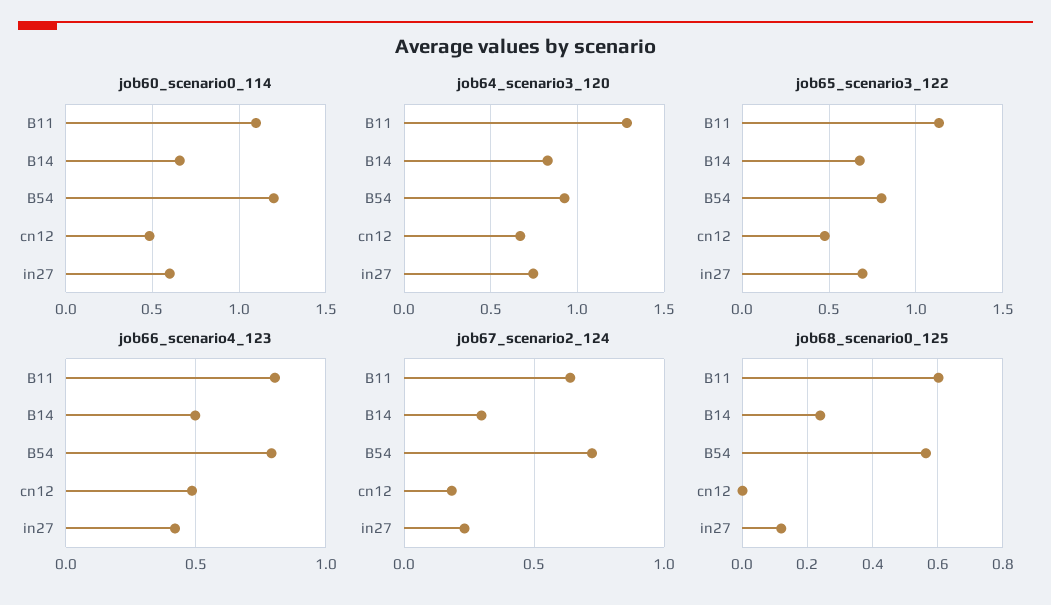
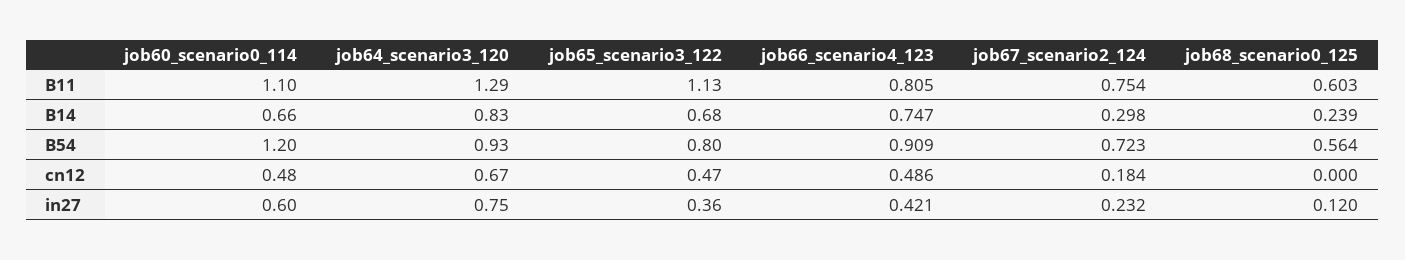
  {
    "job60_scenario0_114": {
      "B11": 1.1,
      "B14": 0.66,
      "B54": 1.2,
      "cn12": 0.48,
      "in27": 0.6
    },
    "job64_scenario3_120": {
      "B11": 1.29,
      "B14": 0.83,
      "B54": 0.93,
      "cn12": 0.67,
      "in27": 0.75
    },
    "job65_scenario3_122": {
      "B11": 1.13,
      "B14": 0.68,
      "B54": 0.8,
      "cn12": 0.47,
-     "in27": 0.7
+     "in27": 0.36
    },
    "job66_scenario4_123": {
      "B11": 0.805,
-     "B14": 0.5,
+     "B14": 0.747,
-     "B54": 0.8,
+     "B54": 0.909,
      "cn12": 0.486,
      "in27": 0.421
    },
    "job67_scenario2_124": {
-     "B11": 0.65,
+     "B11": 0.754,
      "B14": 0.298,
      "B54": 0.723,
      "cn12": 0.184,
      "in27": 0.232
    },
    "job68_scenario0_125": {
      "B11": 0.603,
      "B14": 0.239,
      "B54": 0.564,
      "cn12": 0,
      "in27": 0.12
    }
  }

